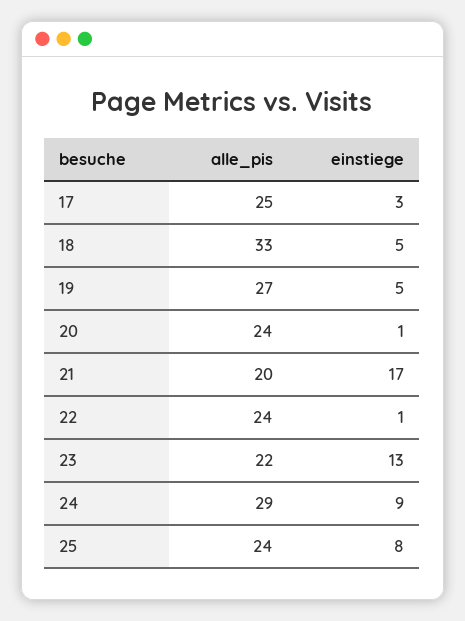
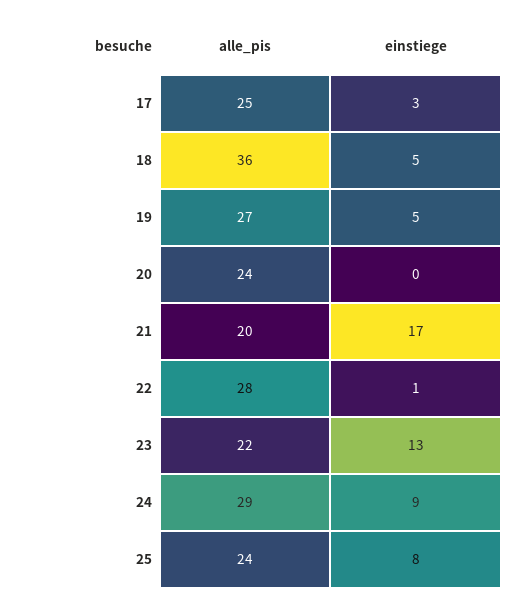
  {
    "alle_pis": {
      "17": 25,
-     "18": 33,
+     "18": 36,
      "19": 27,
      "20": 24,
      "21": 20,
-     "22": 24,
+     "22": 28,
      "23": 22,
      "24": 29,
      "25": 24
    },
    "einstiege": {
      "17": 3,
      "18": 5,
      "19": 5,
-     "20": 1,
+     "20": 0,
      "21": 17,
      "22": 1,
      "23": 13,
      "24": 9,
      "25": 8
    }
  }

